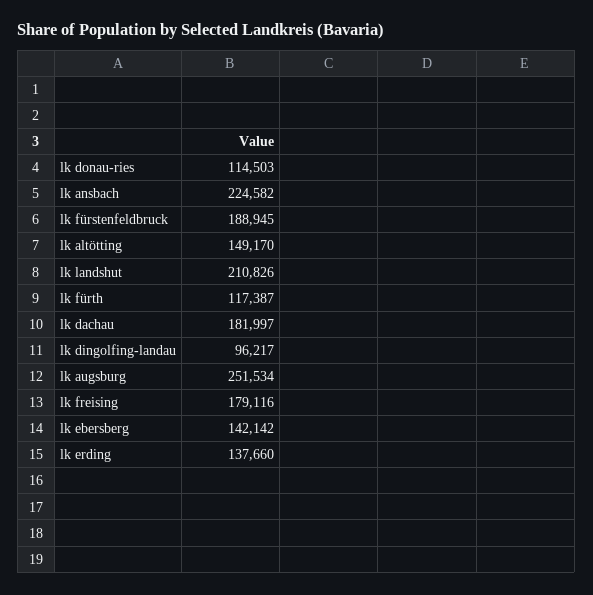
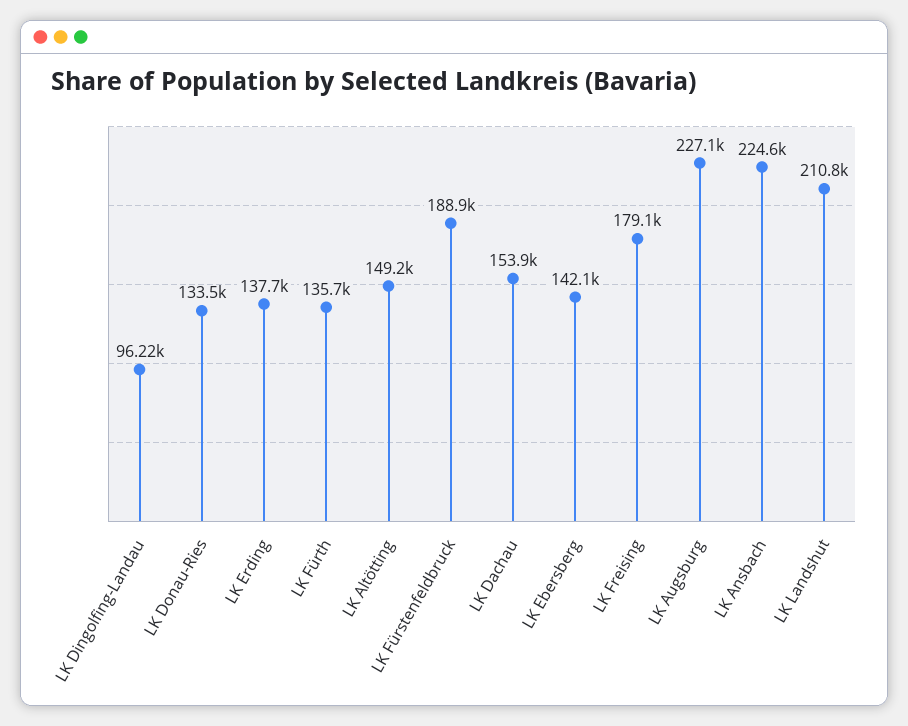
  {
-   "lk donau-ries": 114503,
+   "lk donau-ries": 133500,
    "lk ansbach": 224582,
    "lk fürstenfeldbruck": 188945,
    "lk altötting": 149170,
    "lk landshut": 210826,
-   "lk fürth": 117387,
+   "lk fürth": 135700,
-   "lk dachau": 181997,
+   "lk dachau": 153900,
    "lk dingolfing-landau": 96217,
-   "lk augsburg": 251534,
+   "lk augsburg": 227100,
    "lk freising": 179116,
    "lk ebersberg": 142142,
    "lk erding": 137660
  }

